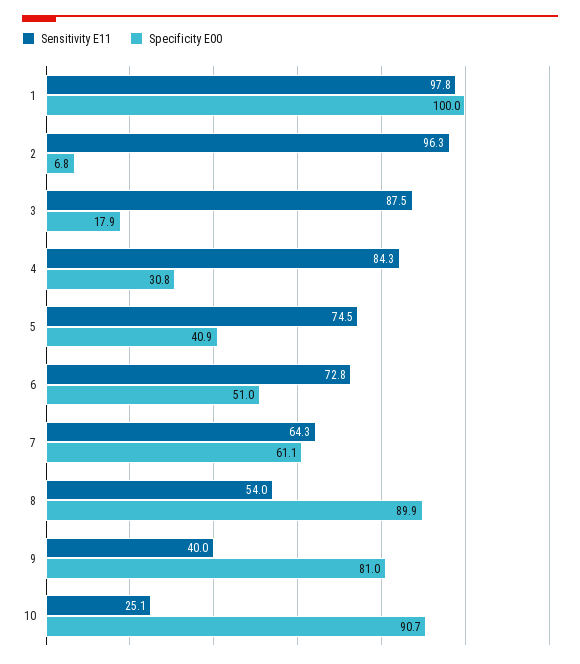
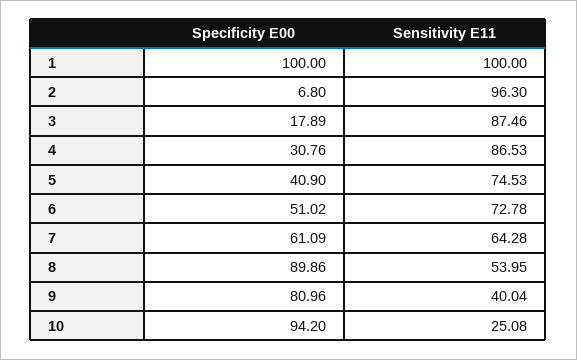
  {
    "Sensitivity E11": {
-     "1": 97.8,
+     "1": 100,
      "2": 96.3,
      "3": 87.46,
-     "4": 84.3,
+     "4": 86.53,
      "5": 74.53,
      "6": 72.78,
      "7": 64.28,
      "8": 53.95,
      "9": 40.04,
      "10": 25.08
    },
    "Specificity E00": {
      "1": 100,
      "2": 6.8,
      "3": 17.89,
      "4": 30.76,
      "5": 40.9,
      "6": 51.02,
      "7": 61.09,
      "8": 89.86,
      "9": 80.96,
-     "10": 90.7
+     "10": 94.2
    }
  }

